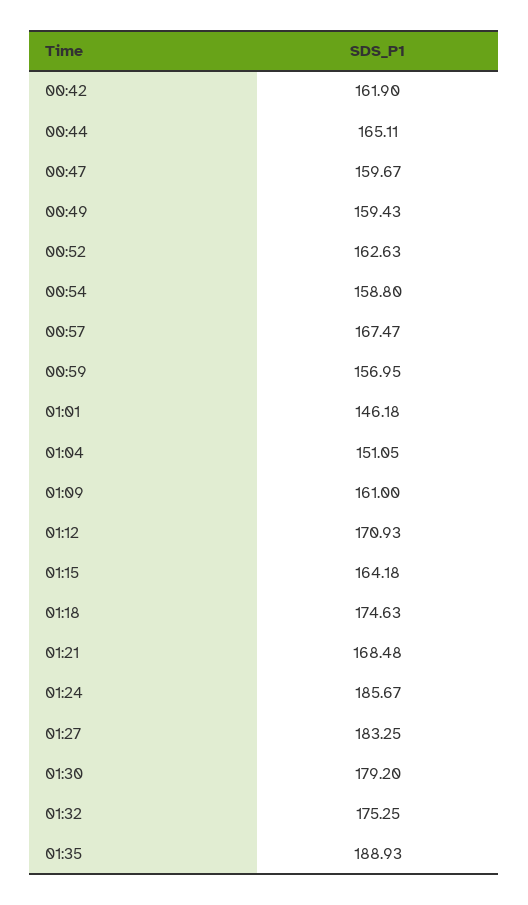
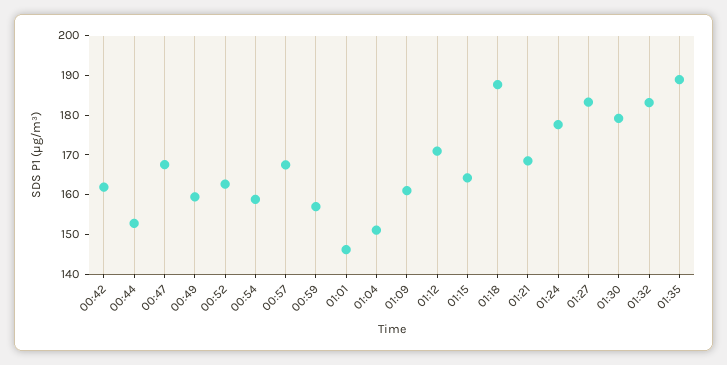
  {
    "00:42": 161.9,
-   "00:44": 165.11,
+   "00:44": 152.5,
-   "00:47": 159.67,
+   "00:47": 167.5,
    "00:49": 159.43,
    "00:52": 162.63,
    "00:54": 158.8,
    "00:57": 167.47,
    "00:59": 156.95,
    "01:01": 146.18,
    "01:04": 151.05,
    "01:09": 161,
    "01:12": 170.93,
    "01:15": 164.18,
-   "01:18": 174.63,
+   "01:18": 187.5,
    "01:21": 168.48,
-   "01:24": 185.67,
+   "01:24": 177.5,
    "01:27": 183.25,
    "01:30": 179.2,
-   "01:32": 175.25,
+   "01:32": 182.5,
    "01:35": 188.93
  }

